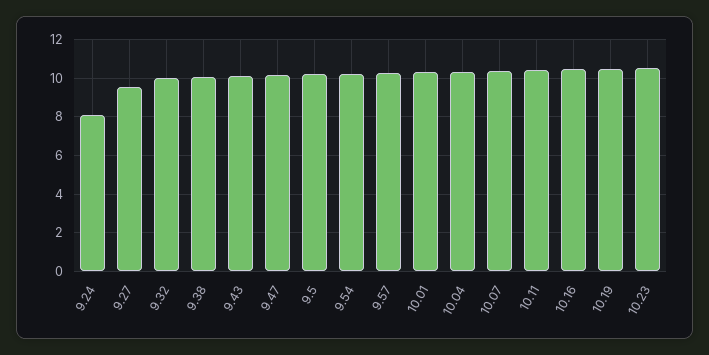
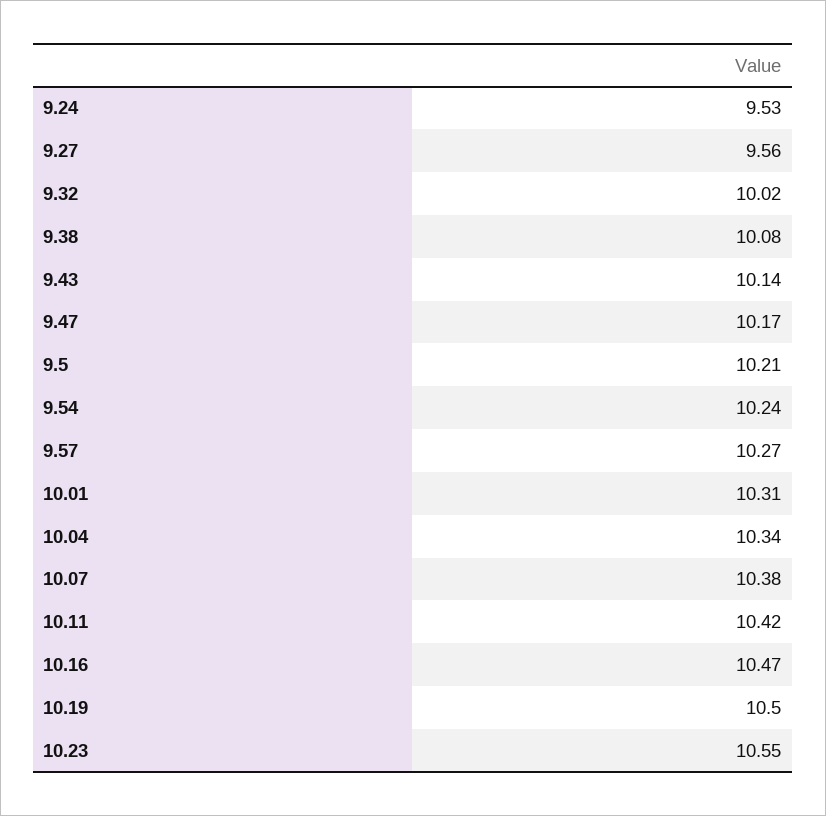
  {
-   "9.24": 8,
+   "9.24": 9.53,
    "9.27": 9.56,
    "9.32": 10.02,
    "9.38": 10.08,
    "9.43": 10.14,
    "9.47": 10.17,
    "9.5": 10.21,
    "9.54": 10.24,
    "9.57": 10.27,
    "10.01": 10.31,
    "10.04": 10.34,
    "10.07": 10.38,
    "10.11": 10.42,
    "10.16": 10.47,
    "10.19": 10.5,
    "10.23": 10.55
  }

